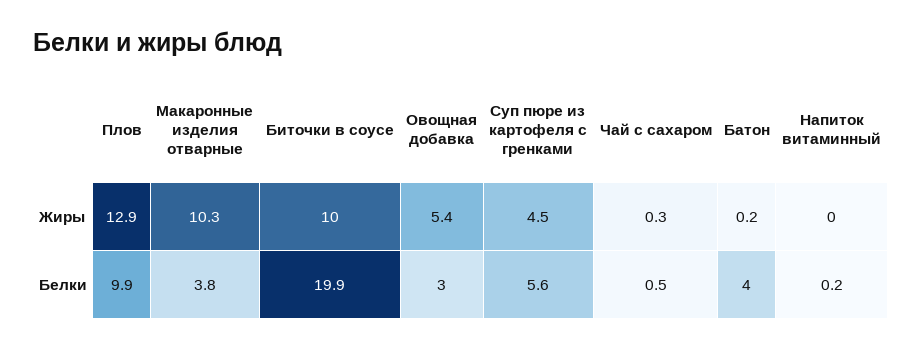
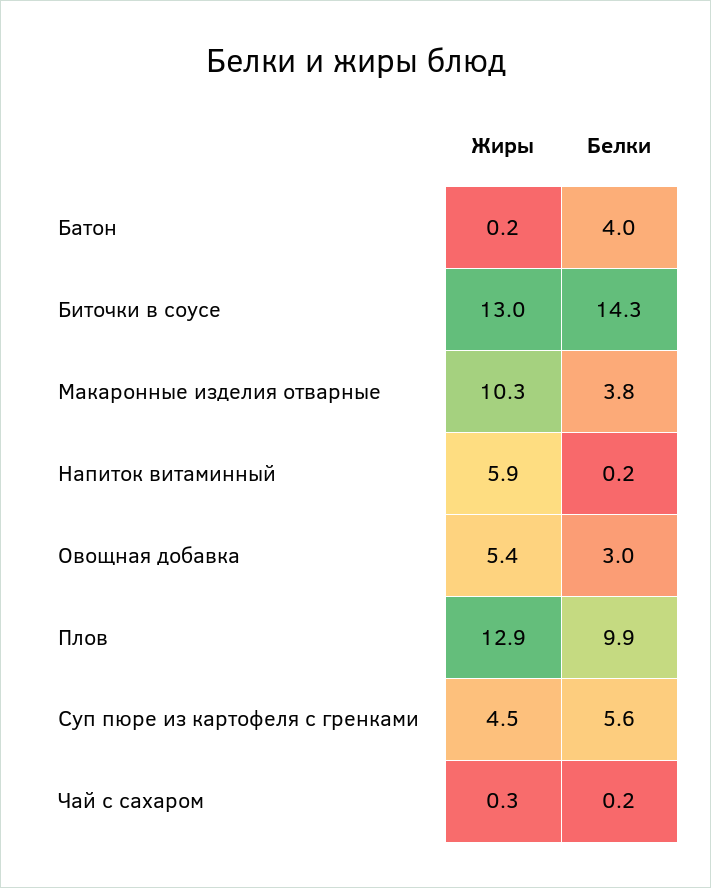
  {
    "Плов": {
      "Жиры": 12.9,
      "Белки": 9.9
    },
    "Макаронные изделия отварные": {
      "Жиры": 10.3,
      "Белки": 3.8
    },
    "Биточки в соусе": {
-     "Жиры": 10,
+     "Жиры": 13,
-     "Белки": 19.9
+     "Белки": 14.3
    },
    "Овощная добавка": {
      "Жиры": 5.4,
      "Белки": 3
    },
    "Суп пюре из картофеля с гренками": {
      "Жиры": 4.5,
      "Белки": 5.6
    },
    "Чай с сахаром": {
      "Жиры": 0.3,
-     "Белки": 0.5
+     "Белки": 0.2
    },
    "Батон": {
      "Жиры": 0.2,
      "Белки": 4
    },
    "Напиток витаминный": {
-     "Жиры": 0,
+     "Жиры": 5.9,
      "Белки": 0.2
    }
  }

